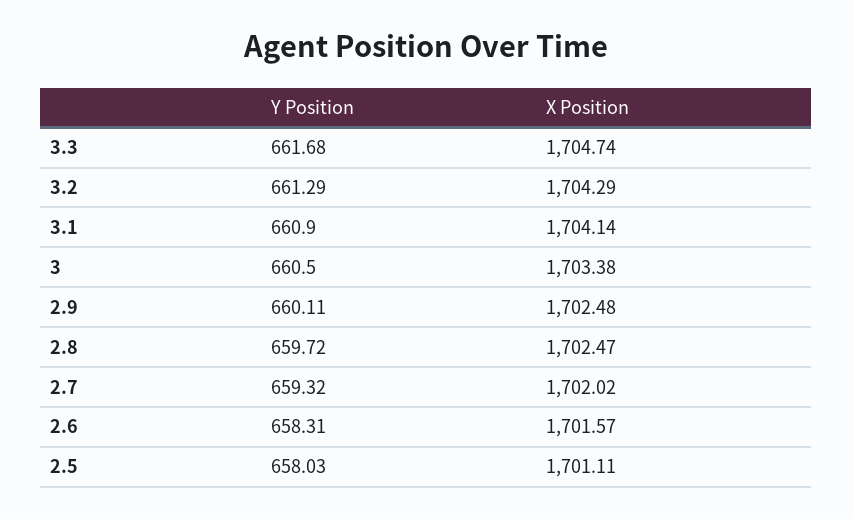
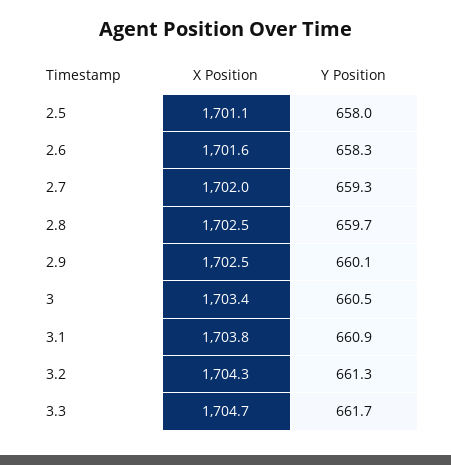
  {
    "Y Position": {
      "3.3": 661.68,
      "3.2": 661.29,
      "3.1": 660.9,
      "3": 660.5,
      "2.9": 660.11,
      "2.8": 659.72,
      "2.7": 659.32,
      "2.6": 658.31,
      "2.5": 658.03
    },
    "X Position": {
      "3.3": 1704.74,
      "3.2": 1704.29,
-     "3.1": 1704.14,
+     "3.1": 1703.8,
      "3": 1703.38,
      "2.9": 1702.48,
      "2.8": 1702.47,
      "2.7": 1702.02,
      "2.6": 1701.57,
      "2.5": 1701.11
    }
  }

